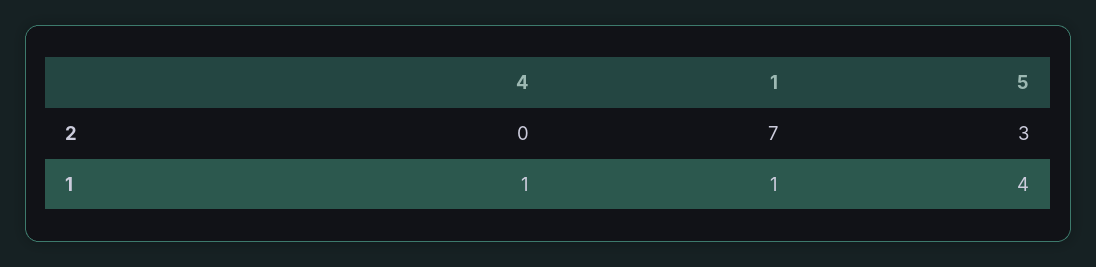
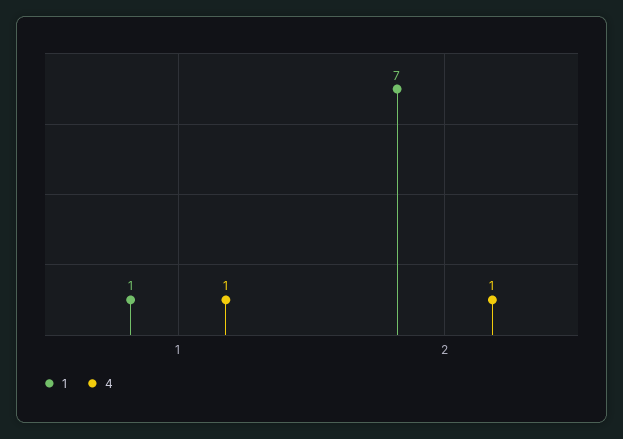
  {
    "4": {
-     "2": 0,
+     "2": 1,
      "1": 1
    },
    "1": {
      "2": 7,
      "1": 1
-   },
+   }
-   "5": {
-     "2": 3,
-     "1": 4
-   }
  }

